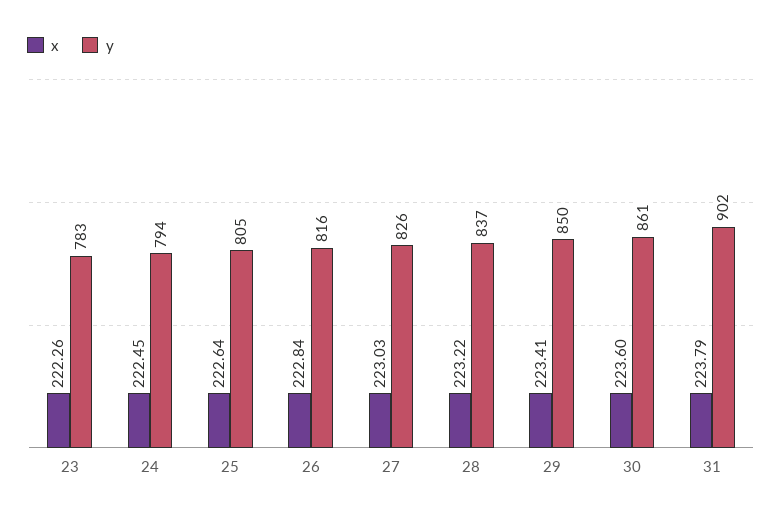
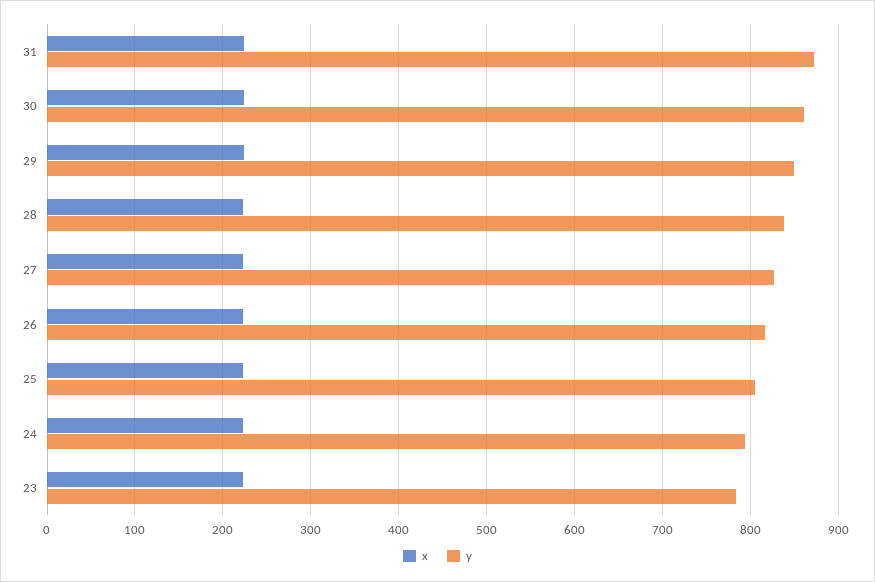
  {
    "x": {
      "23": 222.26,
      "24": 222.45,
      "25": 222.64,
      "26": 222.84,
      "27": 223.03,
      "28": 223.22,
      "29": 223.41,
      "30": 223.6,
      "31": 223.79
    },
    "y": {
      "23": 783,
      "24": 794,
      "25": 805,
      "26": 816,
      "27": 826,
      "28": 837,
      "29": 850,
      "30": 861,
-     "31": 902
+     "31": 870
    }
  }

